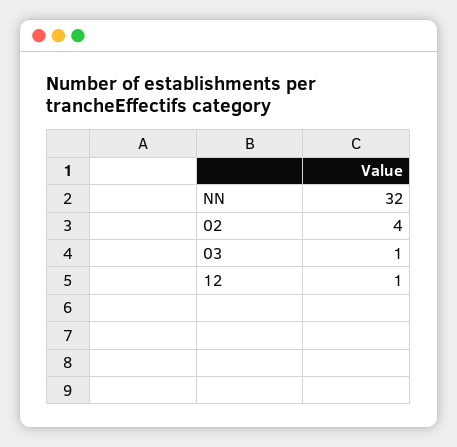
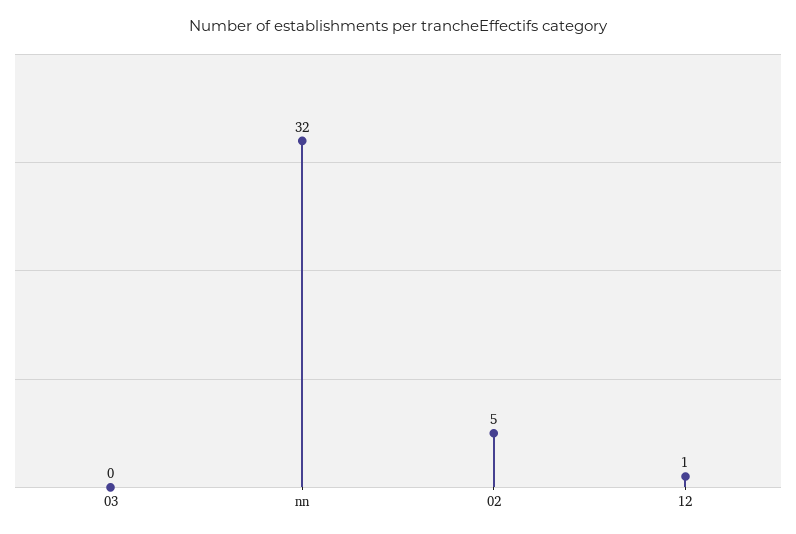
  {
    "NN": 32,
-   "02": 4,
+   "02": 5,
-   "03": 1,
+   "03": 0,
    "12": 1
  }

